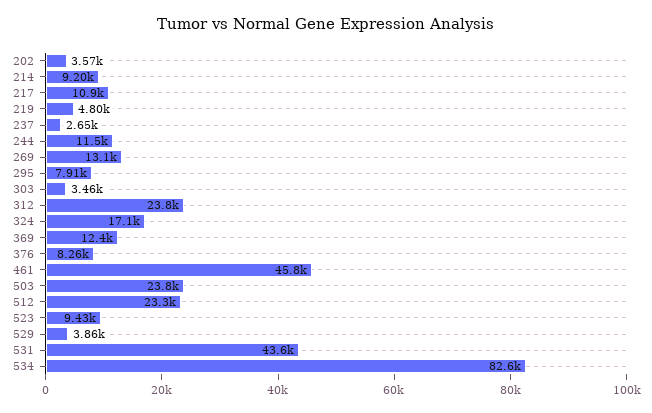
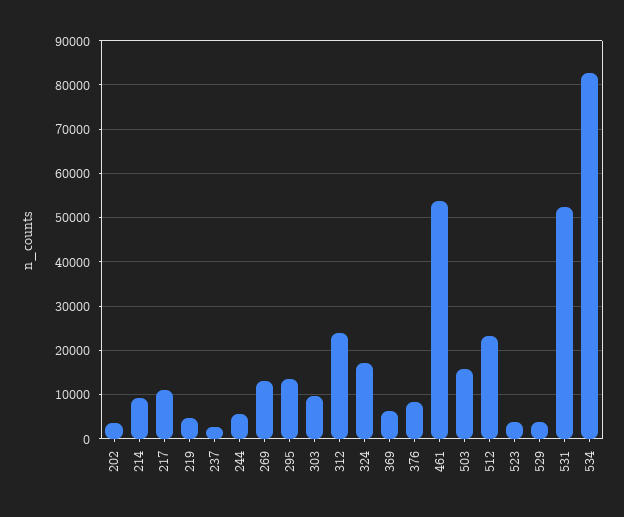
  {
    "202": 3570,
    "214": 9200,
    "217": 10900,
    "219": 4800,
    "237": 2650,
-   "244": 11500,
+   "244": 6000,
    "269": 13100,
-   "295": 7910,
+   "295": 14000,
-   "303": 3460,
+   "303": 10000,
    "312": 23800,
    "324": 17100,
-   "369": 12400,
+   "369": 6000,
    "376": 8260,
-   "461": 45800,
+   "461": 54000,
-   "503": 23800,
+   "503": 16000,
    "512": 23300,
-   "523": 9430,
+   "523": 4000,
    "529": 3860,
-   "531": 43600,
+   "531": 52000,
    "534": 82600
  }

